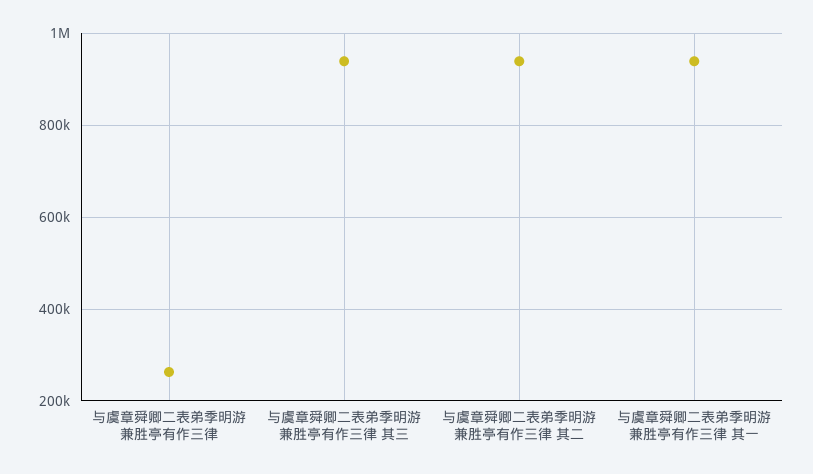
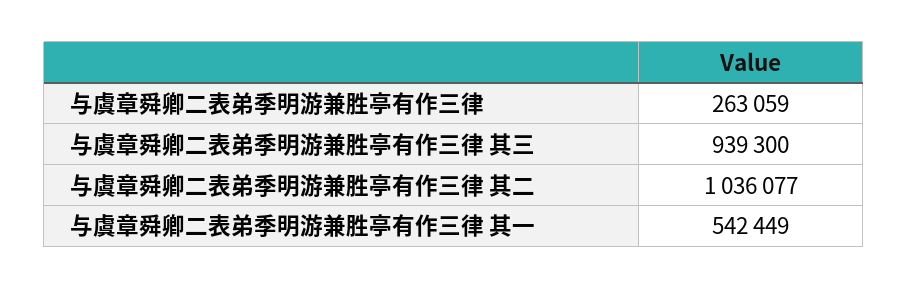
  {
    "与虞章舜卿二表弟季明游兼胜亭有作三律": 263059,
    "与虞章舜卿二表弟季明游兼胜亭有作三律 其三": 939300,
-   "与虞章舜卿二表弟季明游兼胜亭有作三律 其二": 940000,
+   "与虞章舜卿二表弟季明游兼胜亭有作三律 其二": 1036077,
-   "与虞章舜卿二表弟季明游兼胜亭有作三律 其一": 940000
+   "与虞章舜卿二表弟季明游兼胜亭有作三律 其一": 542449
  }

